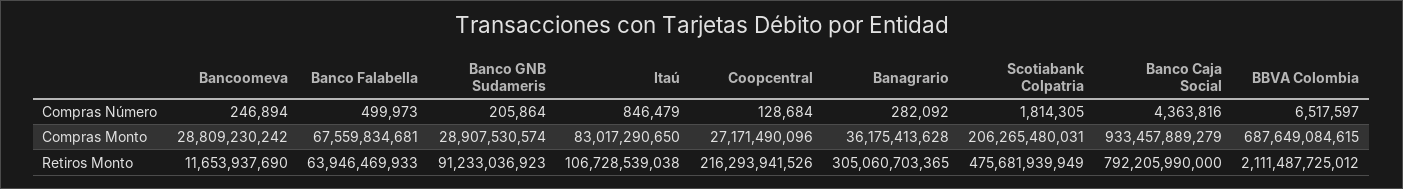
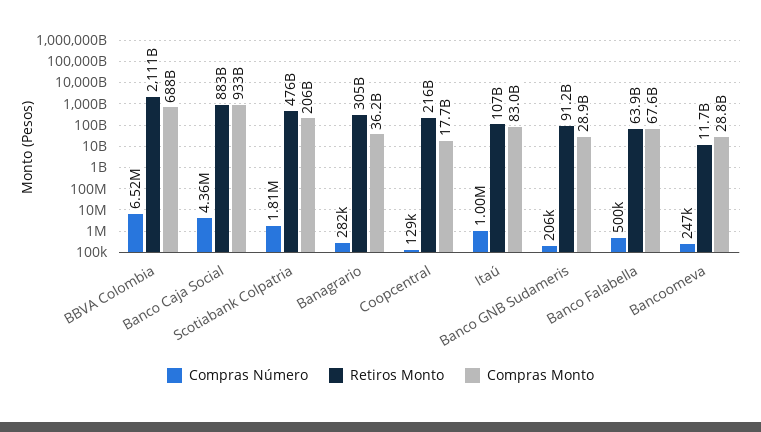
  {
    "Compras Número": {
      "Bancoomeva": 246894,
      "Banco Falabella": 499973,
      "Banco GNB Sudameris": 205864,
-     "Itaú": 846479,
+     "Itaú": 1000000,
      "Coopcentral": 128684,
      "Banagrario": 282092,
      "Scotiabank Colpatria": 1814305,
      "Banco Caja Social": 4363816,
      "BBVA Colombia": 6517597
    },
    "Compras Monto": {
      "Bancoomeva": 28809230242,
      "Banco Falabella": 67559834681,
      "Banco GNB Sudameris": 28907530574,
      "Itaú": 83017290650,
-     "Coopcentral": 27171490096,
+     "Coopcentral": 17700000000,
      "Banagrario": 36175413628,
      "Scotiabank Colpatria": 206265480031,
      "Banco Caja Social": 933457889279,
      "BBVA Colombia": 687649084615
    },
    "Retiros Monto": {
      "Bancoomeva": 11653937690,
      "Banco Falabella": 63946469933,
      "Banco GNB Sudameris": 91233036923,
      "Itaú": 106728539038,
      "Coopcentral": 216293941526,
      "Banagrario": 305060703365,
      "Scotiabank Colpatria": 475681939949,
-     "Banco Caja Social": 792205990000,
+     "Banco Caja Social": 883000000000,
      "BBVA Colombia": 2111487725012
    }
  }

